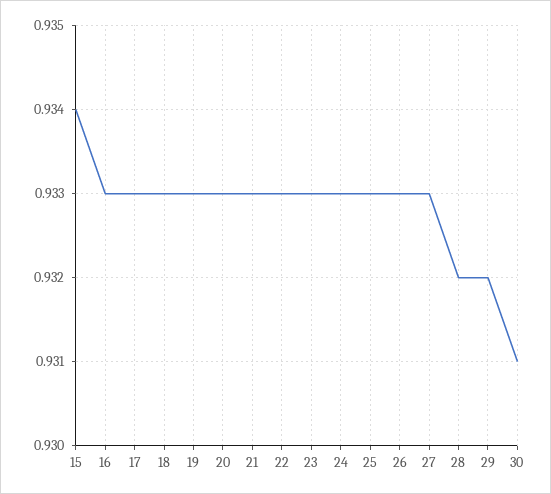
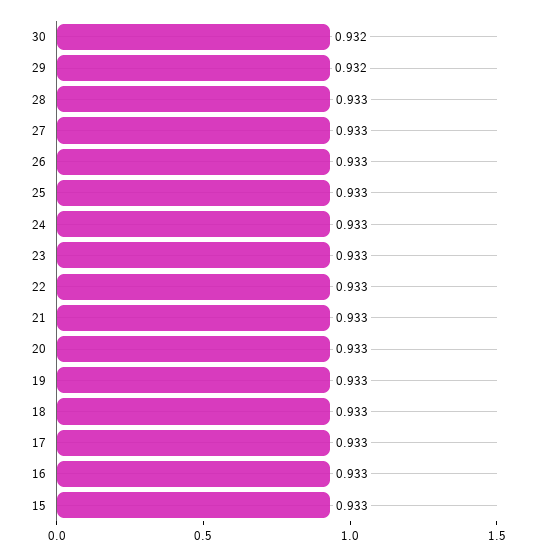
  {
-   "15": 0.934,
+   "15": 0.933,
    "16": 0.933,
    "17": 0.933,
    "18": 0.933,
    "19": 0.933,
    "20": 0.933,
    "21": 0.933,
    "22": 0.933,
    "23": 0.933,
    "24": 0.933,
    "25": 0.933,
    "26": 0.933,
    "27": 0.933,
-   "28": 0.932,
+   "28": 0.933,
    "29": 0.932,
-   "30": 0.931
+   "30": 0.932
  }

